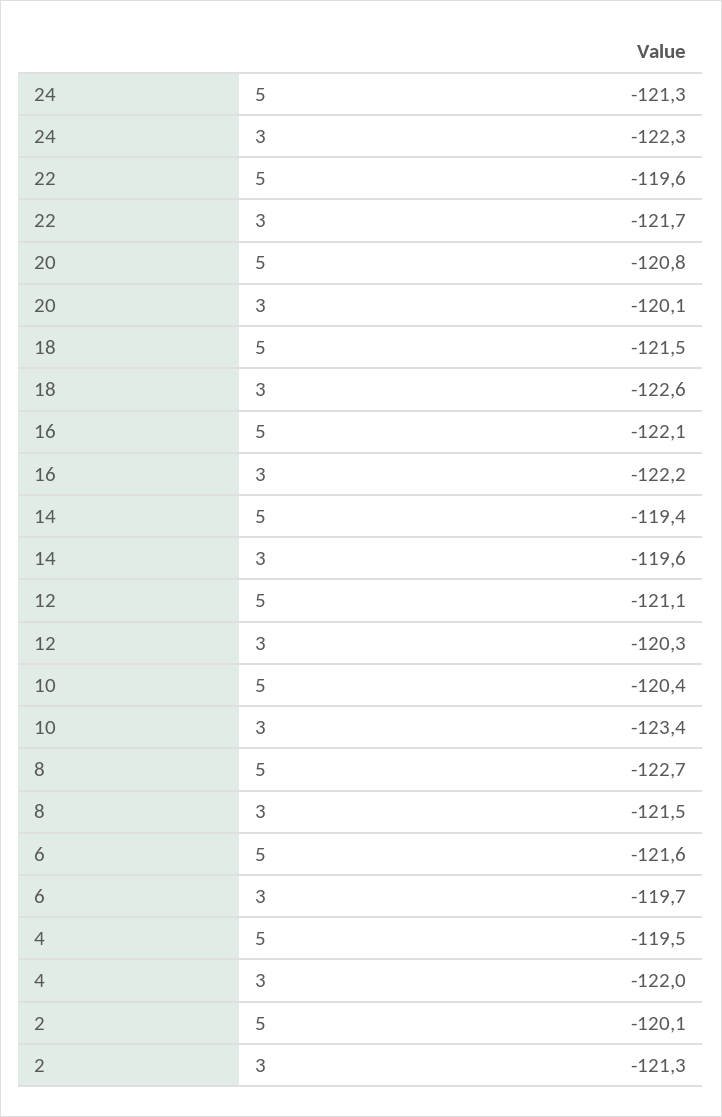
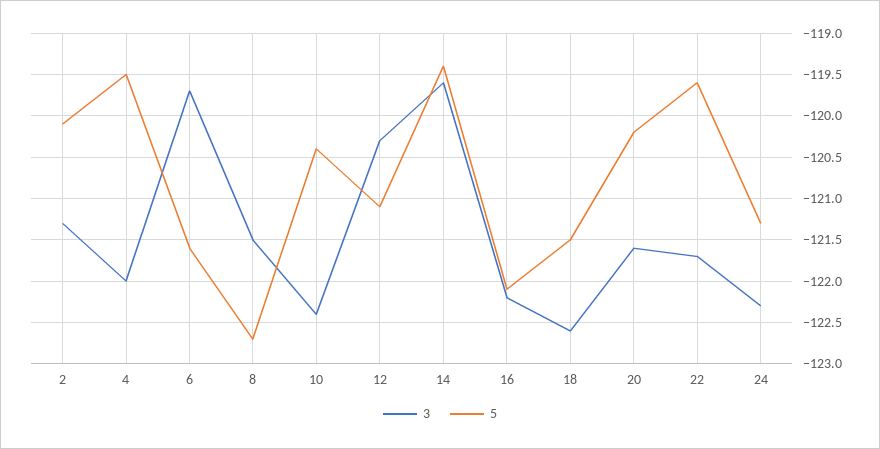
  {
    "5": {
      "24": -121.3,
      "22": -119.6,
-     "20": -120.8,
+     "20": -120.2,
      "18": -121.5,
      "16": -122.1,
      "14": -119.4,
      "12": -121.1,
      "10": -120.4,
      "8": -122.7,
      "6": -121.6,
      "4": -119.5,
      "2": -120.1
    },
    "3": {
      "24": -122.3,
      "22": -121.7,
-     "20": -120.1,
+     "20": -121.6,
      "18": -122.6,
      "16": -122.2,
      "14": -119.6,
      "12": -120.3,
-     "10": -123.4,
+     "10": -122.4,
      "8": -121.5,
      "6": -119.7,
      "4": -122,
      "2": -121.3
    }
  }

